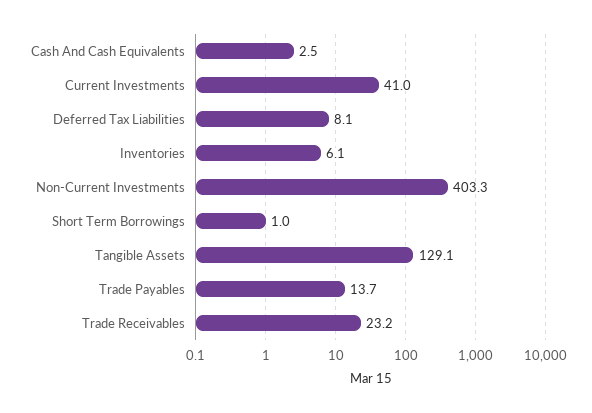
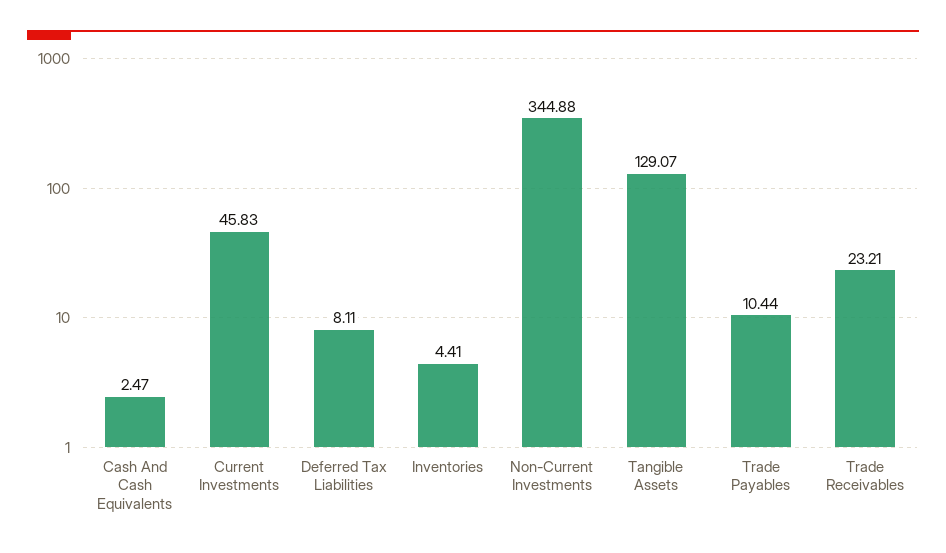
  {
    "Cash And Cash Equivalents": 2.47,
-   "Current Investments": 41,
+   "Current Investments": 45.83,
    "Deferred Tax Liabilities": 8.11,
-   "Inventories": 6.1,
+   "Inventories": 4.41,
-   "Non-Current Investments": 403.3,
+   "Non-Current Investments": 344.88,
-   "Short Term Borrowings": 1,
    "Tangible Assets": 129.07,
-   "Trade Payables": 13.7,
+   "Trade Payables": 10.44,
    "Trade Receivables": 23.21
  }

